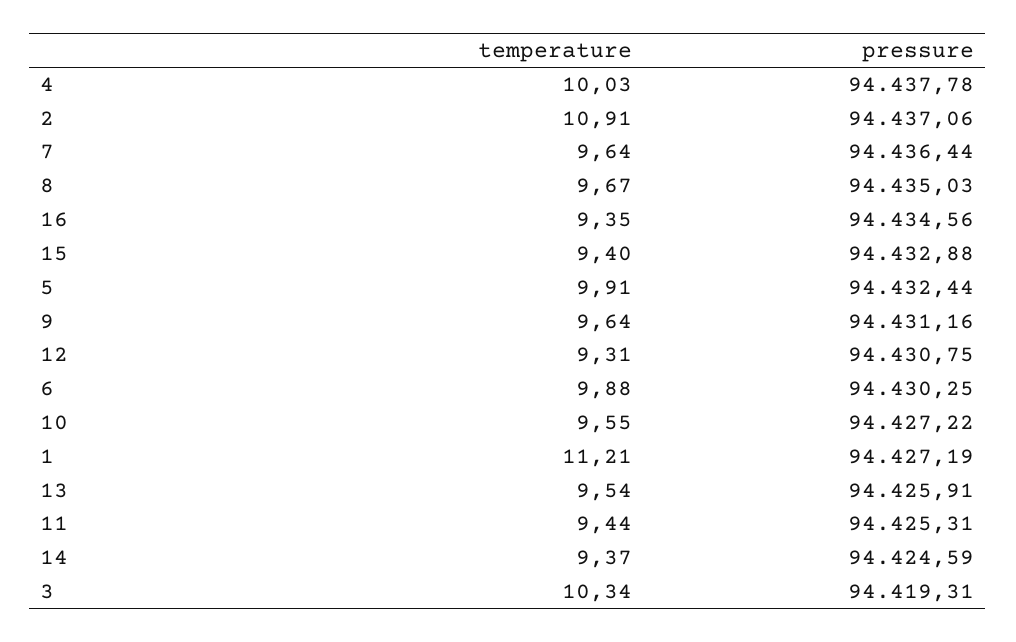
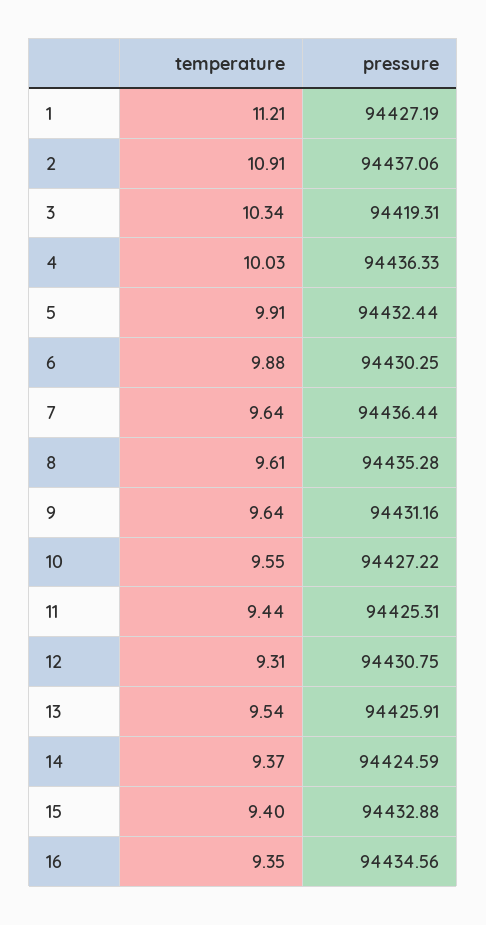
  {
    "temperature": {
      "4": 10.03,
      "2": 10.91,
      "7": 9.64,
-     "8": 9.67,
+     "8": 9.61,
      "16": 9.35,
      "15": 9.4,
      "5": 9.91,
      "9": 9.64,
      "12": 9.31,
      "6": 9.88,
      "10": 9.55,
      "1": 11.21,
      "13": 9.54,
      "11": 9.44,
      "14": 9.37,
      "3": 10.34
    },
    "pressure": {
-     "4": 94437.78,
+     "4": 94436.33,
      "2": 94437.06,
      "7": 94436.44,
-     "8": 94435.03,
+     "8": 94435.28,
      "16": 94434.56,
      "15": 94432.88,
      "5": 94432.44,
      "9": 94431.16,
      "12": 94430.75,
      "6": 94430.25,
      "10": 94427.22,
      "1": 94427.19,
      "13": 94425.91,
      "11": 94425.31,
      "14": 94424.59,
      "3": 94419.31
    }
  }

